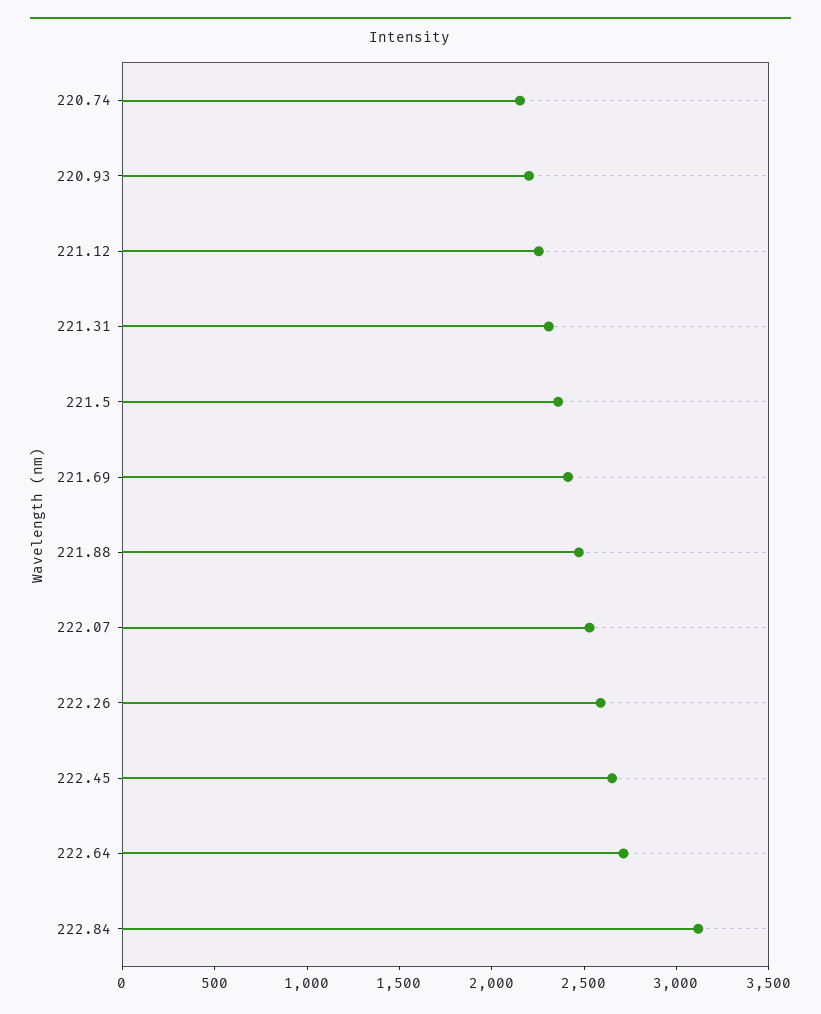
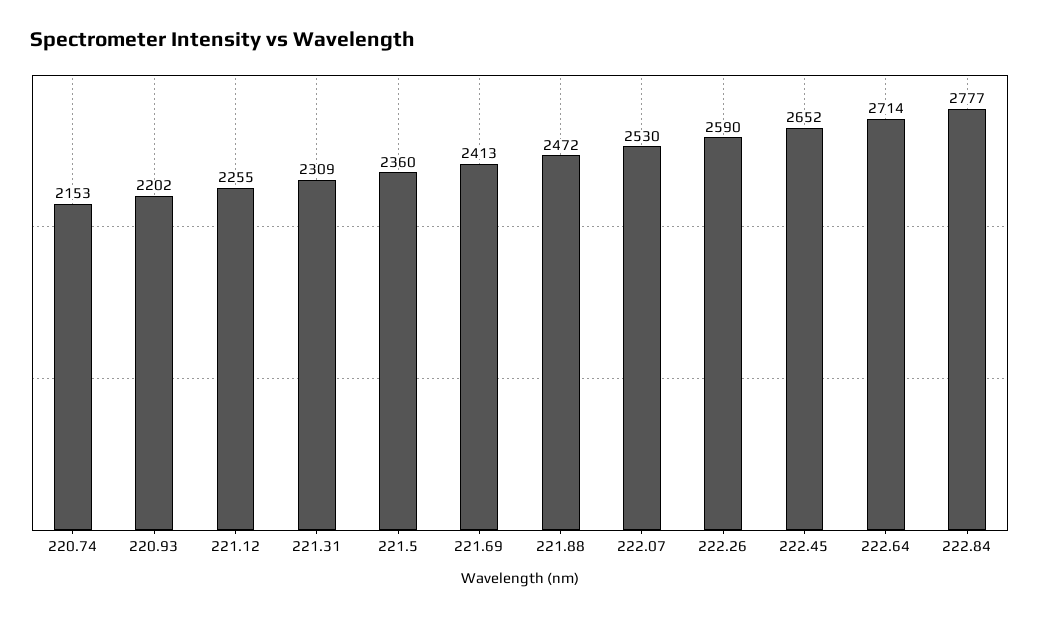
  {
    "220.74": 2153,
    "220.93": 2202,
    "221.12": 2255,
    "221.31": 2309,
    "221.5": 2360,
    "221.69": 2413,
    "221.88": 2472,
    "222.07": 2530,
    "222.26": 2590,
    "222.45": 2652,
    "222.64": 2714,
-   "222.84": 3100
+   "222.84": 2777
  }

